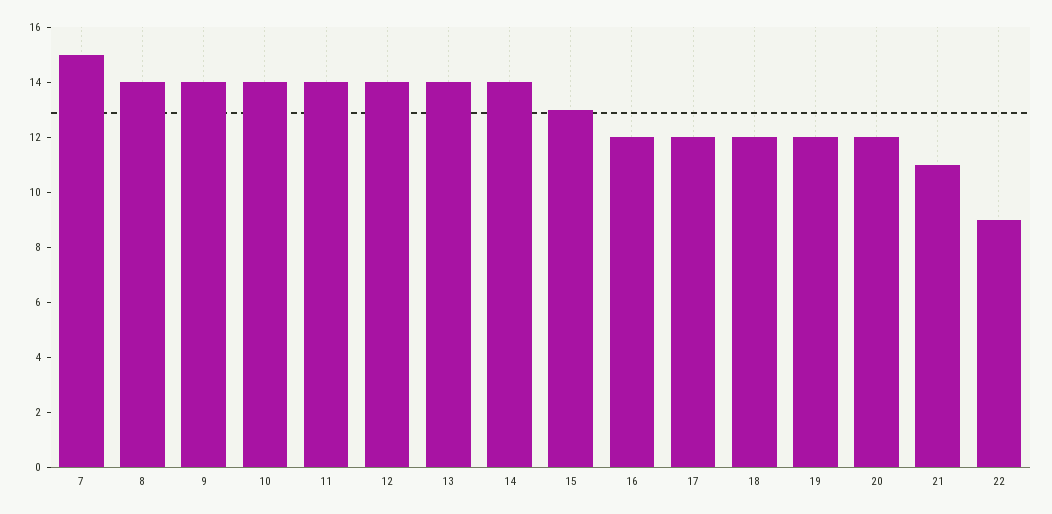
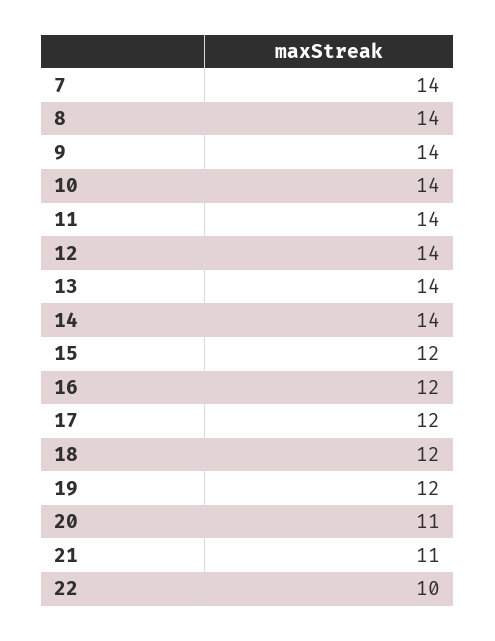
  {
-   "7": 15,
+   "7": 14,
    "8": 14,
    "9": 14,
    "10": 14,
    "11": 14,
    "12": 14,
    "13": 14,
    "14": 14,
-   "15": 13,
+   "15": 12,
    "16": 12,
    "17": 12,
    "18": 12,
    "19": 12,
-   "20": 12,
+   "20": 11,
    "21": 11,
-   "22": 9
+   "22": 10
  }

